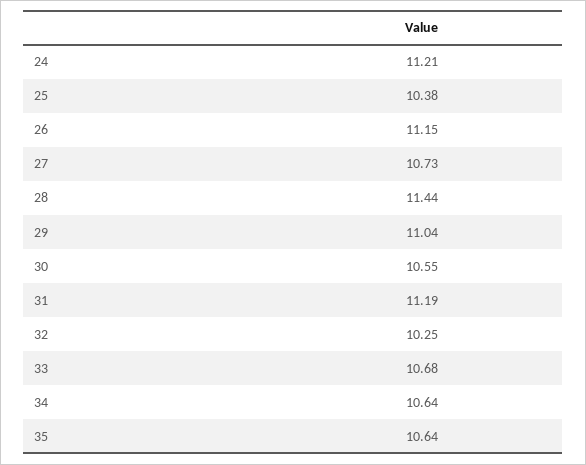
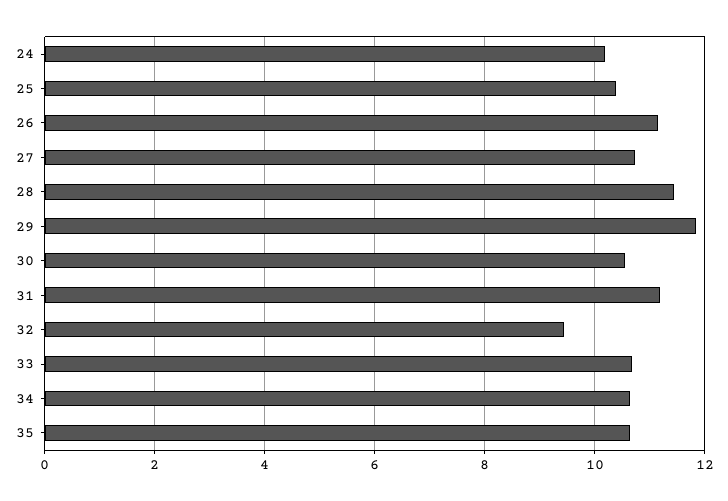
  {
-   "24": 11.21,
+   "24": 10.2,
    "25": 10.38,
    "26": 11.15,
    "27": 10.73,
    "28": 11.44,
-   "29": 11.04,
+   "29": 11.8,
    "30": 10.55,
    "31": 11.19,
-   "32": 10.25,
+   "32": 9.4,
    "33": 10.68,
    "34": 10.64,
    "35": 10.64
  }

